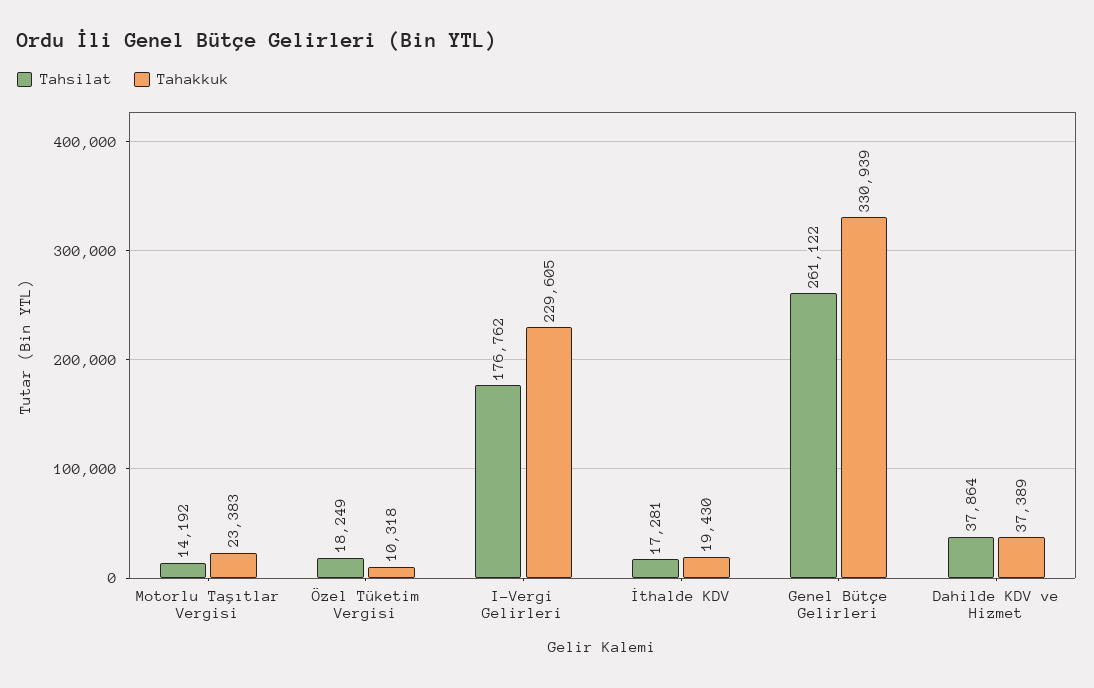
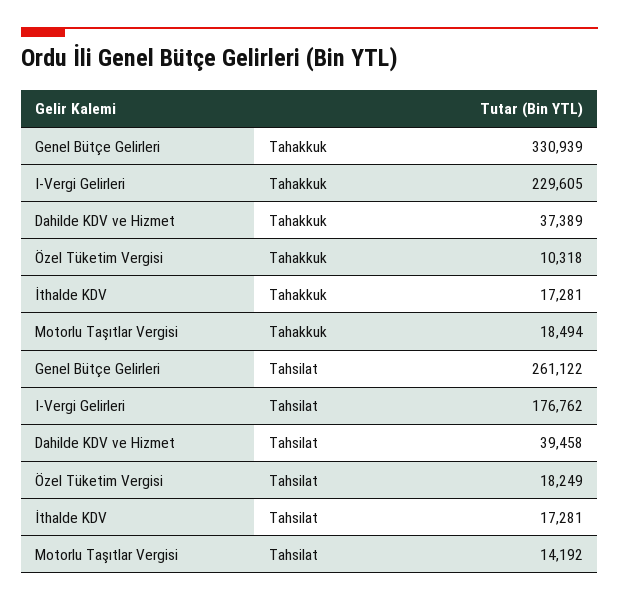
  {
    "Tahsilat": {
      "Motorlu Taşıtlar Vergisi": 14192,
      "Özel Tüketim Vergisi": 18249,
      "I-Vergi Gelirleri": 176762,
      "İthalde KDV": 17281,
      "Genel Bütçe Gelirleri": 261122,
-     "Dahilde KDV ve Hizmet": 37864
+     "Dahilde KDV ve Hizmet": 39458
    },
    "Tahakkuk": {
-     "Motorlu Taşıtlar Vergisi": 23383,
+     "Motorlu Taşıtlar Vergisi": 18494,
      "Özel Tüketim Vergisi": 10318,
      "I-Vergi Gelirleri": 229605,
-     "İthalde KDV": 19430,
+     "İthalde KDV": 17281,
      "Genel Bütçe Gelirleri": 330939,
      "Dahilde KDV ve Hizmet": 37389
    }
  }

